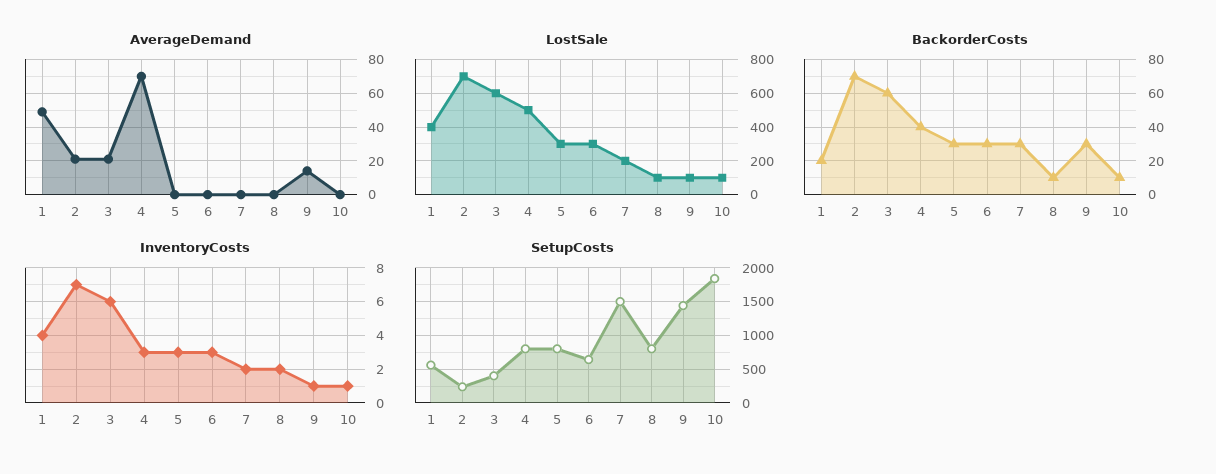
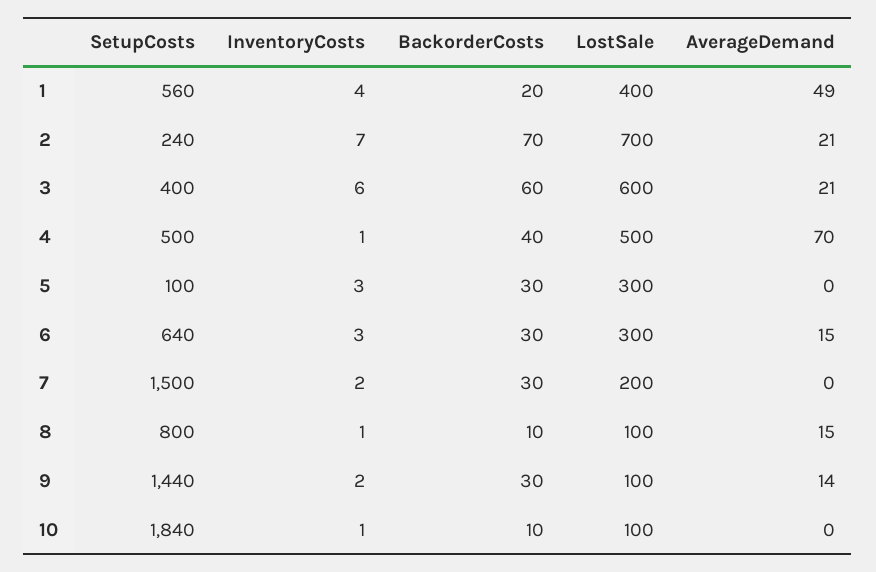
  {
    "AverageDemand": {
      "1": 49,
      "2": 21,
      "3": 21,
      "4": 70,
      "5": 0,
-     "6": 0,
+     "6": 15,
      "7": 0,
-     "8": 0,
+     "8": 15,
      "9": 14,
      "10": 0
    },
    "LostSale": {
      "1": 400,
      "2": 700,
      "3": 600,
      "4": 500,
      "5": 300,
      "6": 300,
      "7": 200,
      "8": 100,
      "9": 100,
      "10": 100
    },
    "BackorderCosts": {
      "1": 20,
      "2": 70,
      "3": 60,
      "4": 40,
      "5": 30,
      "6": 30,
      "7": 30,
      "8": 10,
      "9": 30,
      "10": 10
    },
    "InventoryCosts": {
      "1": 4,
      "2": 7,
      "3": 6,
-     "4": 3,
+     "4": 1,
      "5": 3,
      "6": 3,
      "7": 2,
-     "8": 2,
+     "8": 1,
-     "9": 1,
+     "9": 2,
      "10": 1
    },
    "SetupCosts": {
      "1": 560,
      "2": 240,
      "3": 400,
-     "4": 800,
+     "4": 500,
-     "5": 800,
+     "5": 100,
      "6": 640,
      "7": 1500,
      "8": 800,
      "9": 1440,
      "10": 1840
    }
  }

